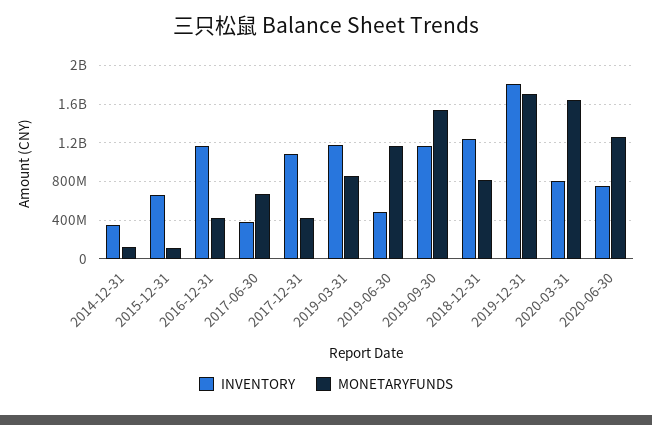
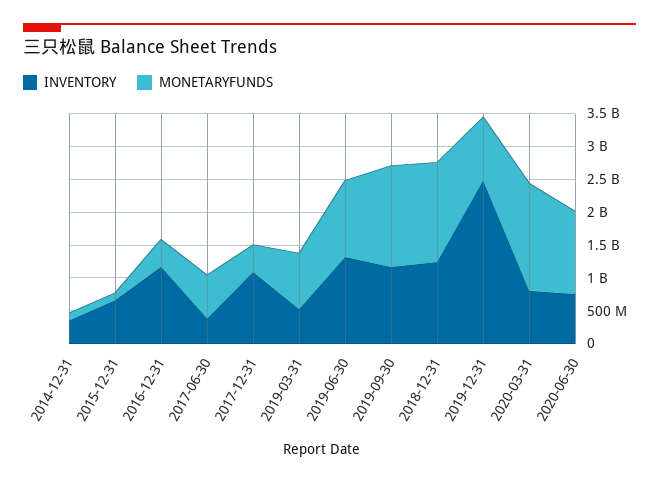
  {
    "INVENTORY": {
      "2014-12-31": 300000000,
      "2015-12-31": 700000000,
      "2016-12-31": 1200000000,
      "2017-06-30": 400000000,
      "2017-12-31": 1100000000,
-     "2019-03-31": 1200000000,
+     "2019-03-31": 500000000,
-     "2019-06-30": 500000000,
+     "2019-06-30": 1250000000,
      "2019-09-30": 1200000000,
      "2018-12-31": 1200000000,
-     "2019-12-31": 1800000000,
+     "2019-12-31": 2500000000,
      "2020-03-31": 800000000,
      "2020-06-30": 800000000
    },
    "MONETARYFUNDS": {
      "2014-12-31": 100000000,
      "2015-12-31": 100000000,
      "2016-12-31": 400000000,
      "2017-06-30": 700000000,
      "2017-12-31": 400000000,
      "2019-03-31": 900000000,
      "2019-06-30": 1200000000,
      "2019-09-30": 1500000000,
-     "2018-12-31": 800000000,
+     "2018-12-31": 1500000000,
-     "2019-12-31": 1700000000,
+     "2019-12-31": 1000000000,
      "2020-03-31": 1600000000,
      "2020-06-30": 1300000000
    }
  }

